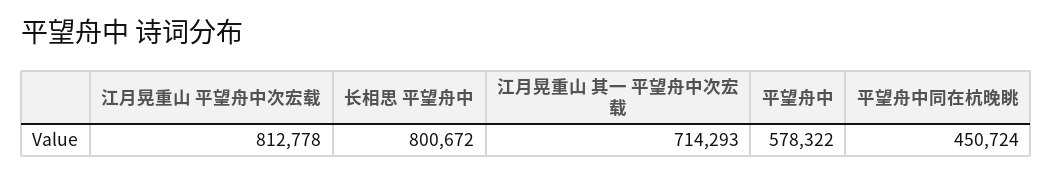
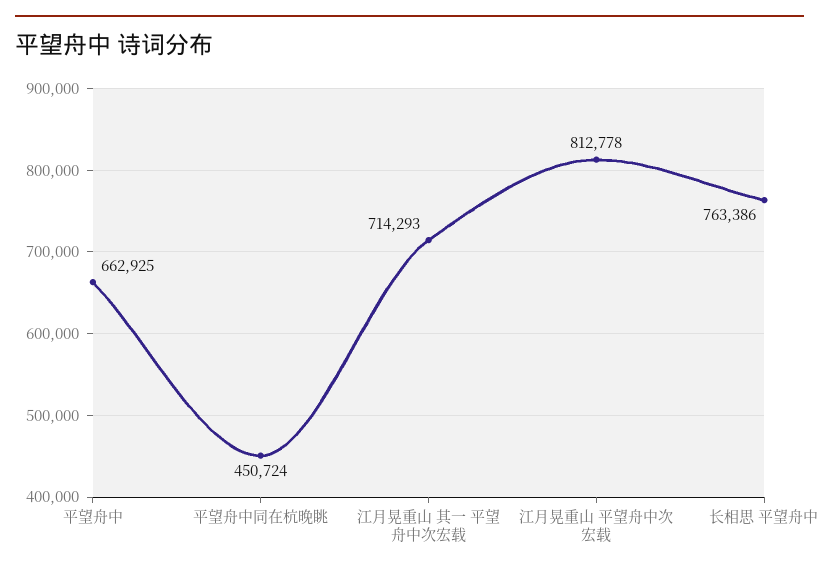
  {
    "江月晃重山 平望舟中次宏载": 812778,
-   "长相思 平望舟中": 800672,
+   "长相思 平望舟中": 763386,
    "江月晃重山 其一 平望舟中次宏载": 714293,
-   "平望舟中": 578322,
+   "平望舟中": 662925,
    "平望舟中同在杭晚眺": 450724
  }

